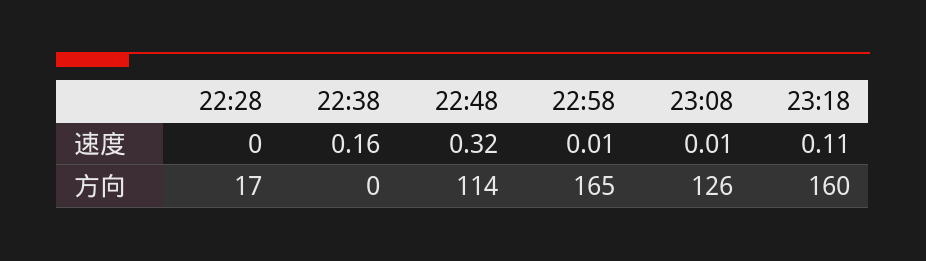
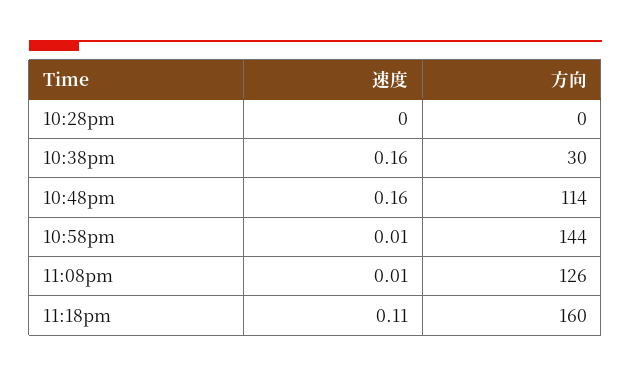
  {
    "22:28": {
      "速度": 0,
-     "方向": 17
+     "方向": 0
    },
    "22:38": {
      "速度": 0.16,
-     "方向": 0
+     "方向": 30
    },
    "22:48": {
-     "速度": 0.32,
+     "速度": 0.16,
      "方向": 114
    },
    "22:58": {
      "速度": 0.01,
-     "方向": 165
+     "方向": 144
    },
    "23:08": {
      "速度": 0.01,
      "方向": 126
    },
    "23:18": {
      "速度": 0.11,
      "方向": 160
    }
  }

